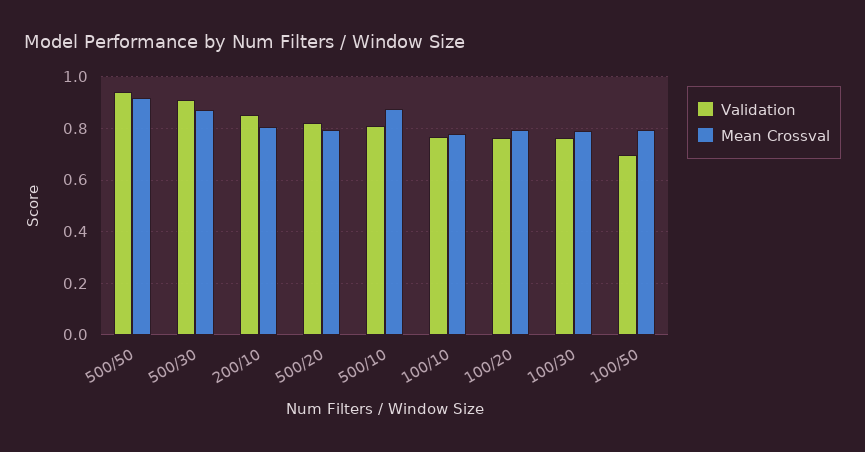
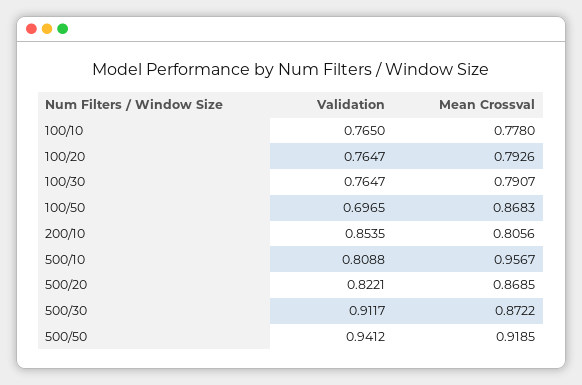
  {
    "Validation": {
      "500/50": 0.9412,
      "500/30": 0.9117,
      "200/10": 0.8535,
      "500/20": 0.8221,
      "500/10": 0.8088,
      "100/10": 0.765,
      "100/20": 0.7647,
      "100/30": 0.7647,
      "100/50": 0.6965
    },
    "Mean Crossval": {
      "500/50": 0.9185,
      "500/30": 0.8722,
      "200/10": 0.8056,
-     "500/20": 0.8,
+     "500/20": 0.8685,
-     "500/10": 0.875,
+     "500/10": 0.9567,
      "100/10": 0.778,
      "100/20": 0.7926,
      "100/30": 0.7907,
-     "100/50": 0.8
+     "100/50": 0.8683
    }
  }

